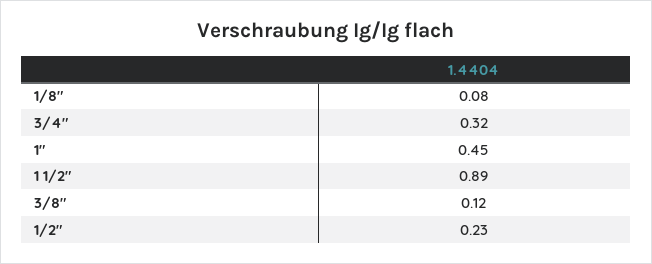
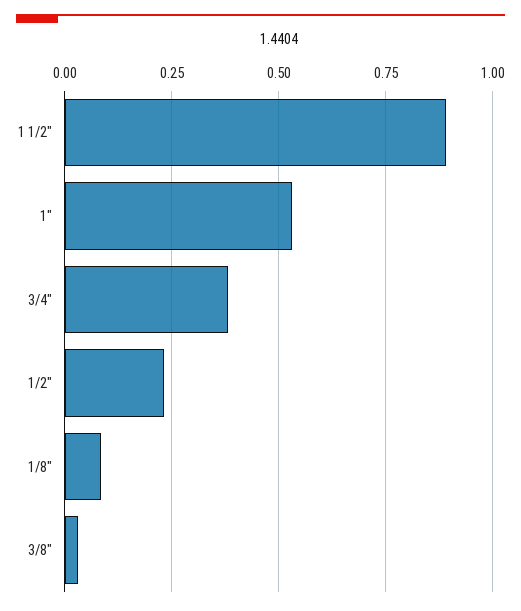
  {
    "1/8\"": 0.08,
-   "3/4\"": 0.32,
+   "3/4\"": 0.375,
-   "1\"": 0.45,
+   "1\"": 0.525,
    "1 1/2\"": 0.89,
-   "3/8\"": 0.12,
+   "3/8\"": 0.025,
    "1/2\"": 0.23
  }

